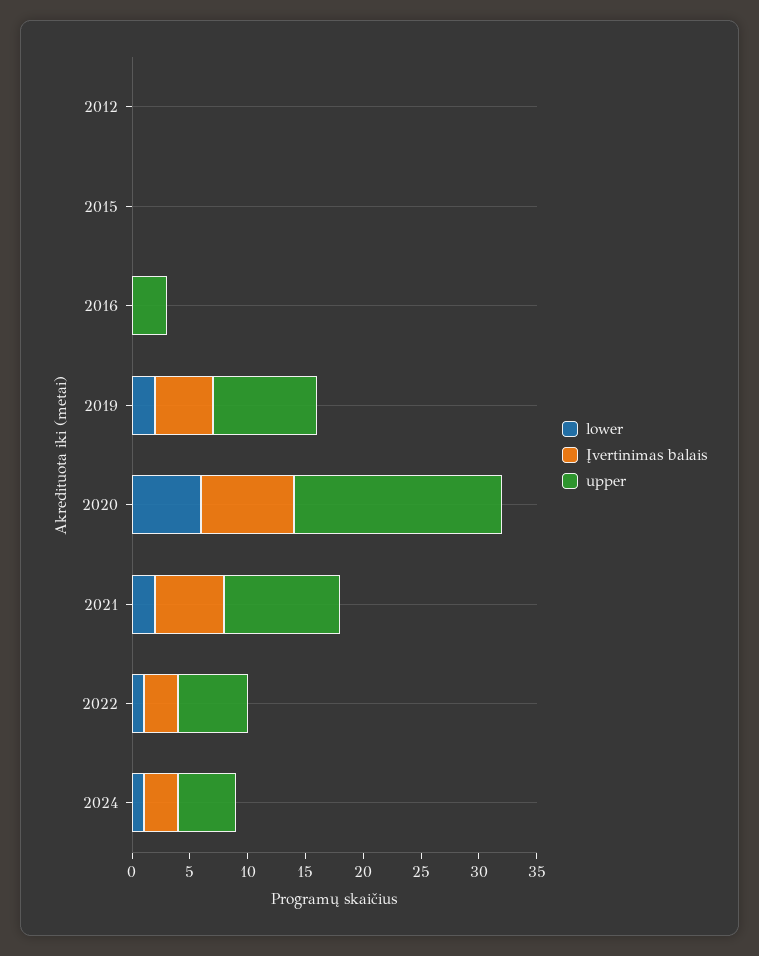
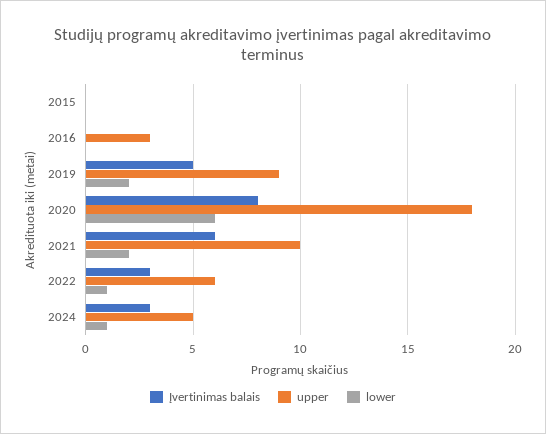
  {
    "lower": {
-     "2012": 0,
      "2015": 0,
      "2016": 0,
      "2019": 2,
      "2020": 6,
      "2021": 2,
      "2022": 1,
      "2024": 1
    },
    "Įvertinimas balais": {
-     "2012": 0,
      "2015": 0,
      "2016": 0,
      "2019": 5,
      "2020": 8,
      "2021": 6,
      "2022": 3,
      "2024": 3
    },
    "upper": {
-     "2012": 0,
      "2015": 0,
      "2016": 3,
      "2019": 9,
      "2020": 18,
      "2021": 10,
      "2022": 6,
      "2024": 5
    }
  }

